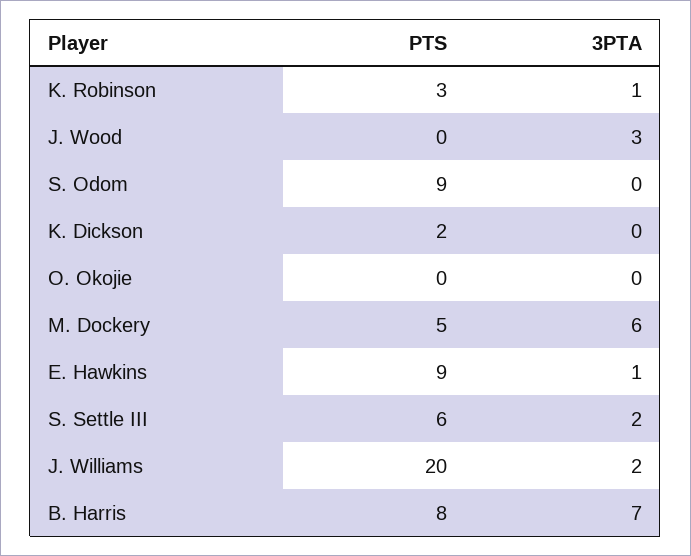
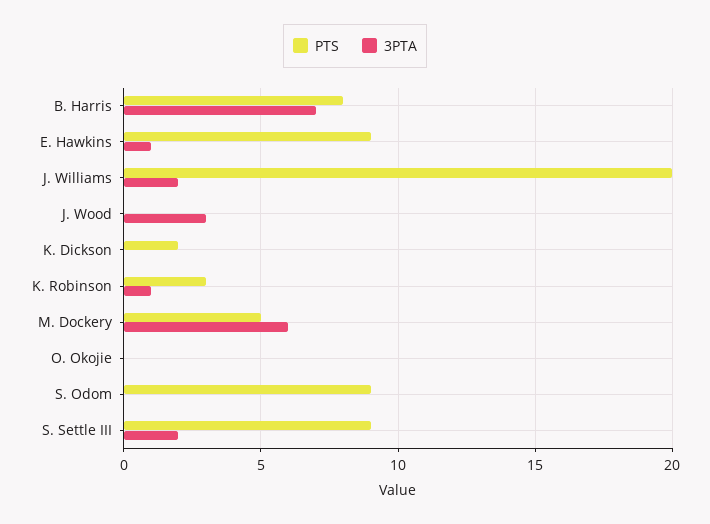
  {
    "PTS": {
      "K. Robinson": 3,
      "J. Wood": 0,
      "S. Odom": 9,
      "K. Dickson": 2,
      "O. Okojie": 0,
      "M. Dockery": 5,
      "E. Hawkins": 9,
-     "S. Settle III": 6,
+     "S. Settle III": 9,
      "J. Williams": 20,
      "B. Harris": 8
    },
    "3PTA": {
      "K. Robinson": 1,
      "J. Wood": 3,
      "S. Odom": 0,
      "K. Dickson": 0,
      "O. Okojie": 0,
      "M. Dockery": 6,
      "E. Hawkins": 1,
      "S. Settle III": 2,
      "J. Williams": 2,
      "B. Harris": 7
    }
  }

